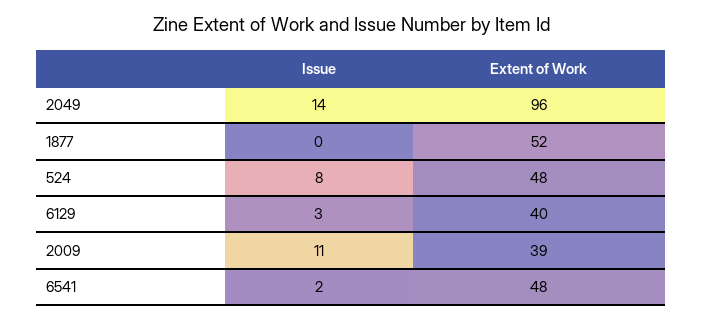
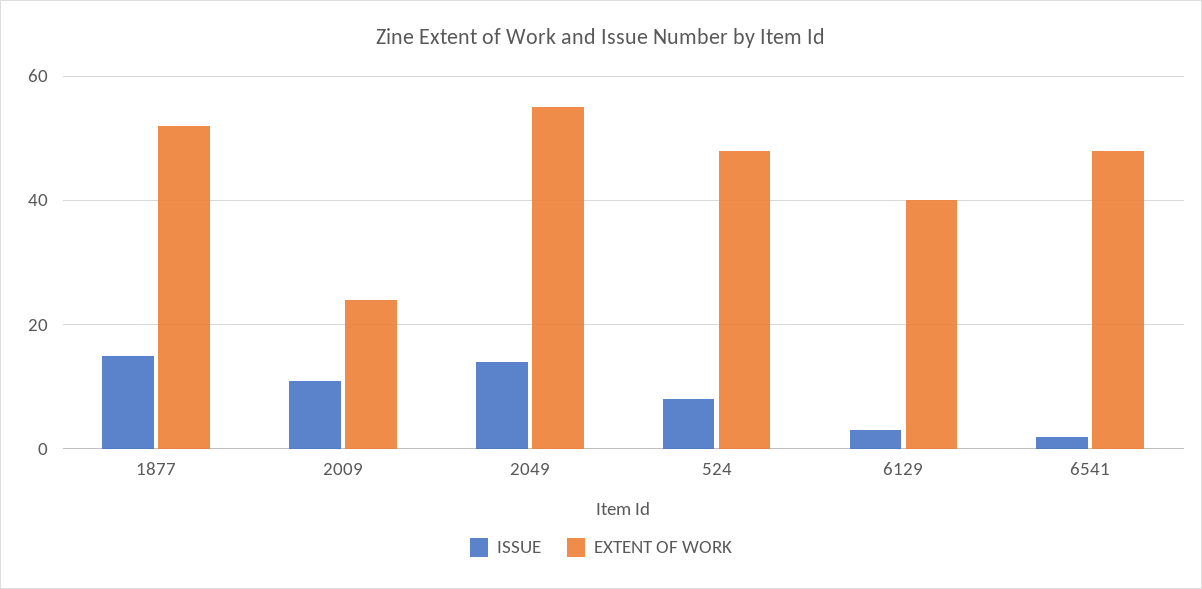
  {
    "Issue": {
      "2049": 14,
-     "1877": 0,
+     "1877": 15,
      "524": 8,
      "6129": 3,
      "2009": 11,
      "6541": 2
    },
    "Extent of Work": {
-     "2049": 96,
+     "2049": 55,
      "1877": 52,
      "524": 48,
      "6129": 40,
-     "2009": 39,
+     "2009": 25,
      "6541": 48
    }
  }

